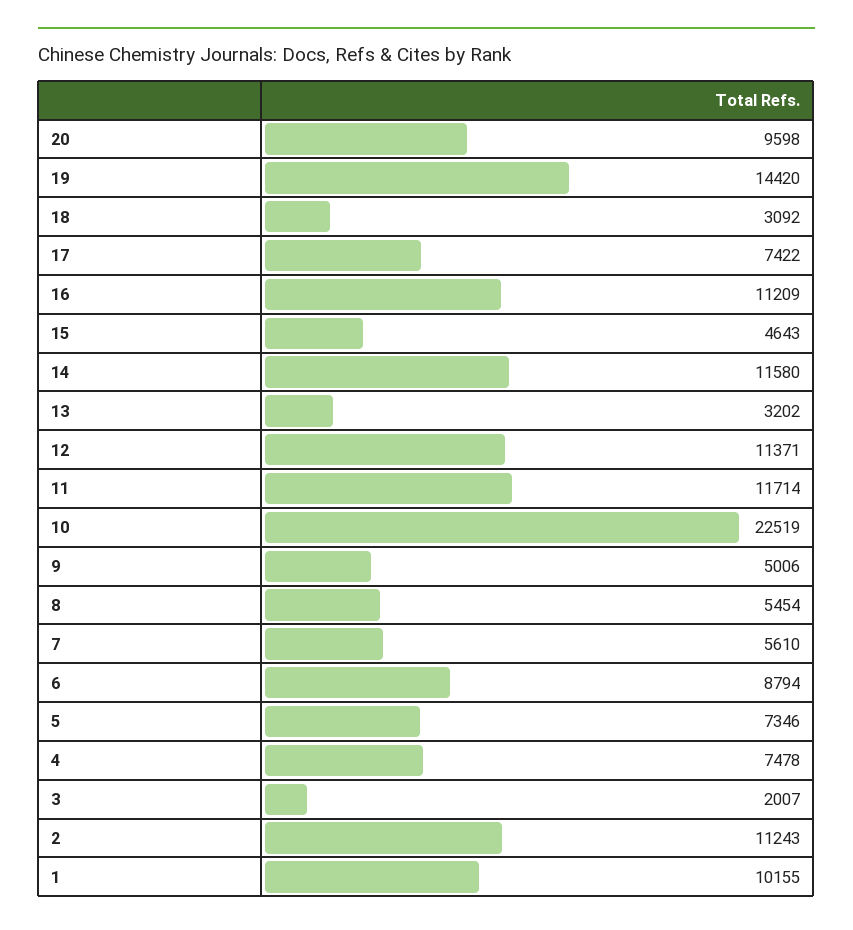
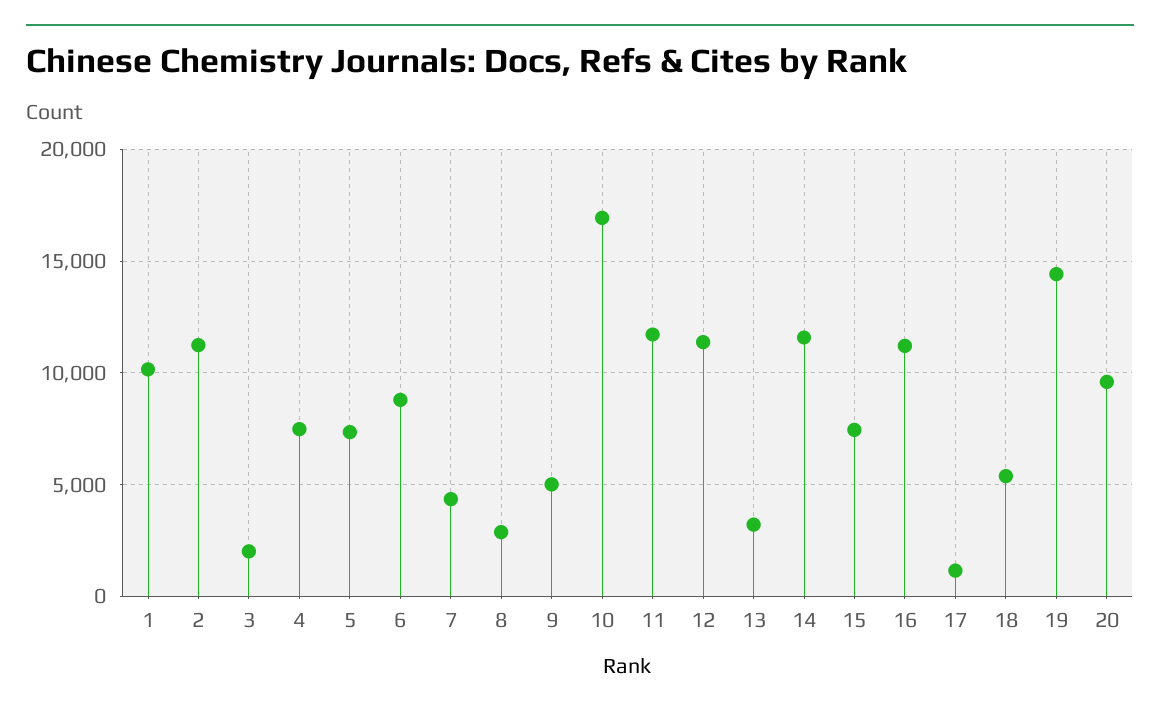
  {
    "20": 9598,
    "19": 14420,
-   "18": 3092,
+   "18": 5500,
-   "17": 7422,
+   "17": 1000,
    "16": 11209,
-   "15": 4643,
+   "15": 7500,
    "14": 11580,
    "13": 3202,
    "12": 11371,
    "11": 11714,
-   "10": 22519,
+   "10": 17000,
    "9": 5006,
-   "8": 5454,
+   "8": 3000,
-   "7": 5610,
+   "7": 4500,
    "6": 8794,
    "5": 7346,
    "4": 7478,
    "3": 2007,
    "2": 11243,
    "1": 10155
  }

